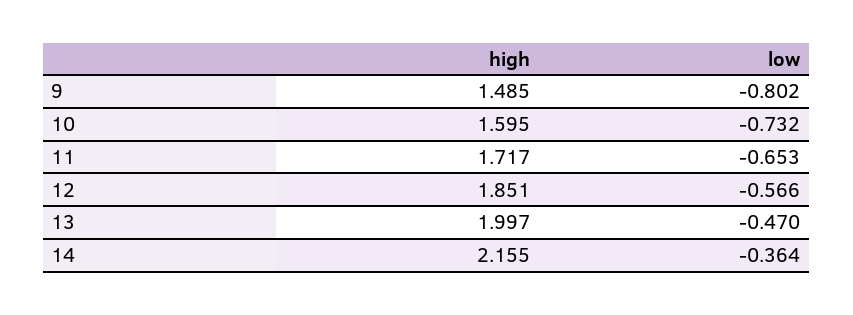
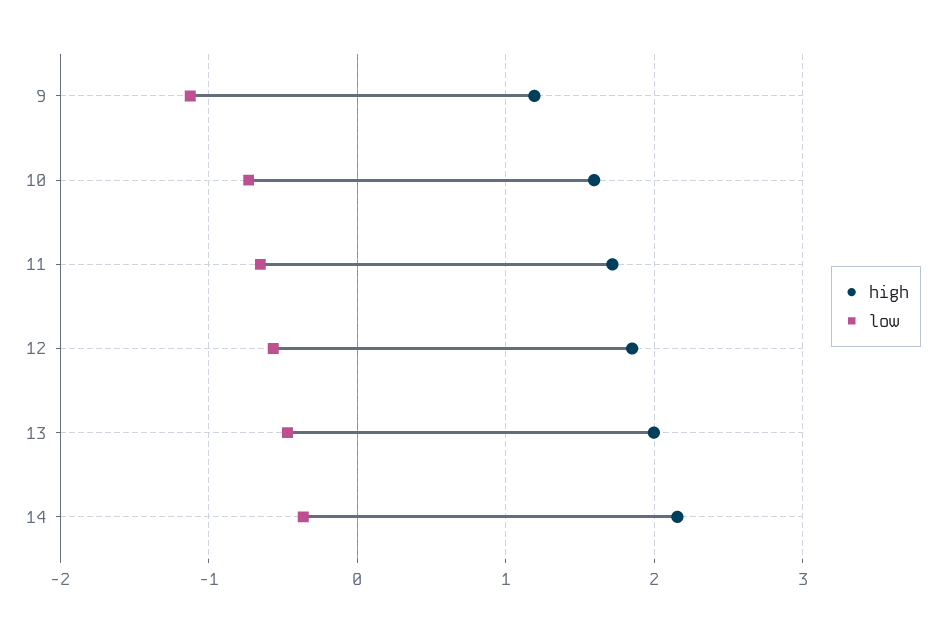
  {
    "high": {
-     "9": 1.485,
+     "9": 1.2,
      "10": 1.595,
      "11": 1.717,
      "12": 1.851,
      "13": 1.997,
      "14": 2.155
    },
    "low": {
-     "9": -0.802,
+     "9": -1.1,
      "10": -0.732,
      "11": -0.653,
      "12": -0.566,
      "13": -0.47,
      "14": -0.364
    }
  }

